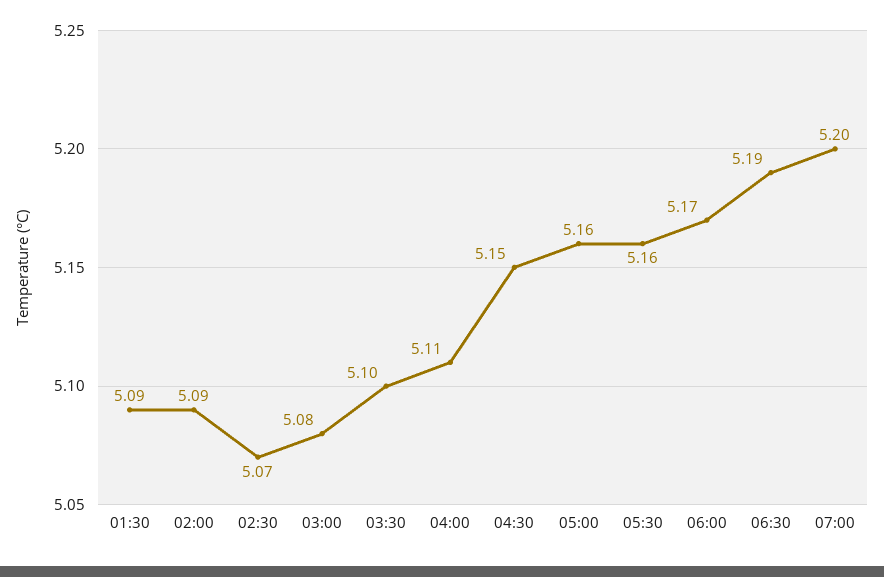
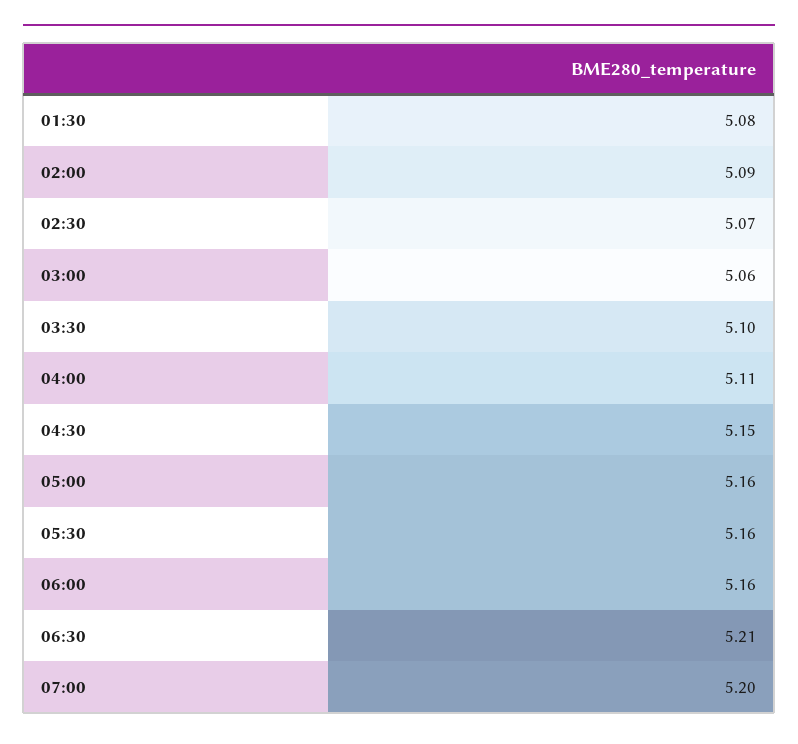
  {
-   "01:30": 5.09,
+   "01:30": 5.08,
    "02:00": 5.09,
    "02:30": 5.07,
-   "03:00": 5.08,
+   "03:00": 5.06,
    "03:30": 5.1,
    "04:00": 5.11,
    "04:30": 5.15,
    "05:00": 5.16,
    "05:30": 5.16,
-   "06:00": 5.17,
+   "06:00": 5.16,
-   "06:30": 5.19,
+   "06:30": 5.21,
    "07:00": 5.2
  }

